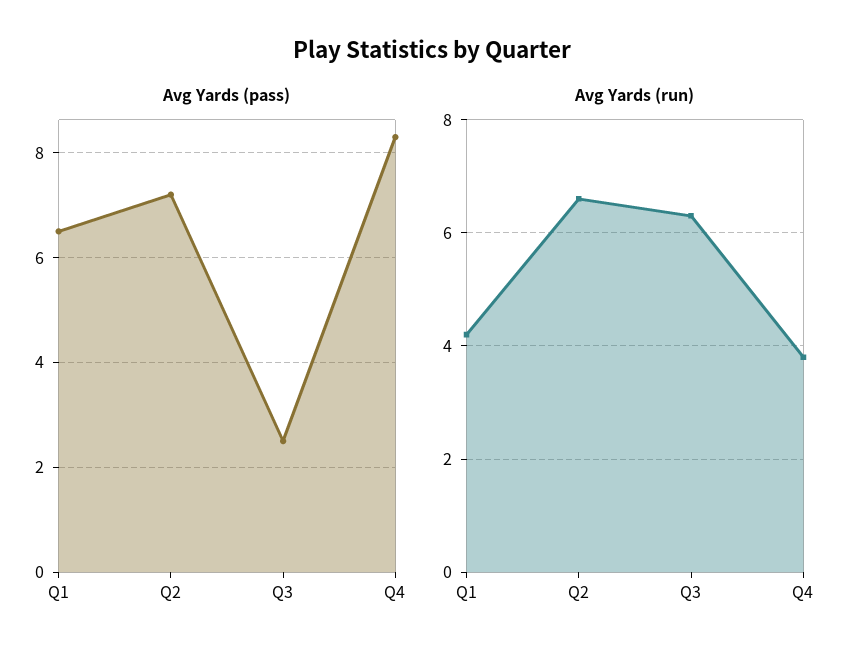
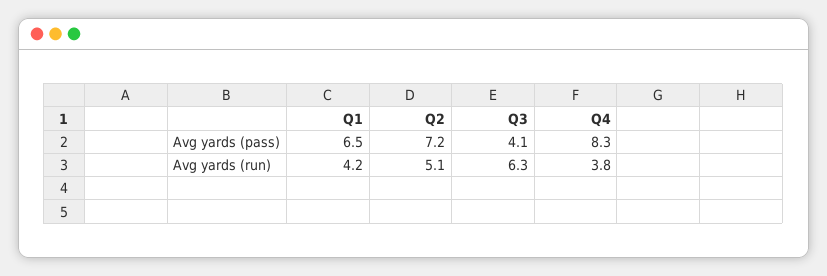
  {
    "Avg Yards (pass)": {
      "Q1": 6.5,
      "Q2": 7.2,
-     "Q3": 2.5,
+     "Q3": 4.1,
      "Q4": 8.3
    },
    "Avg Yards (run)": {
      "Q1": 4.2,
-     "Q2": 6.5,
+     "Q2": 5.1,
      "Q3": 6.3,
      "Q4": 3.8
    }
  }

